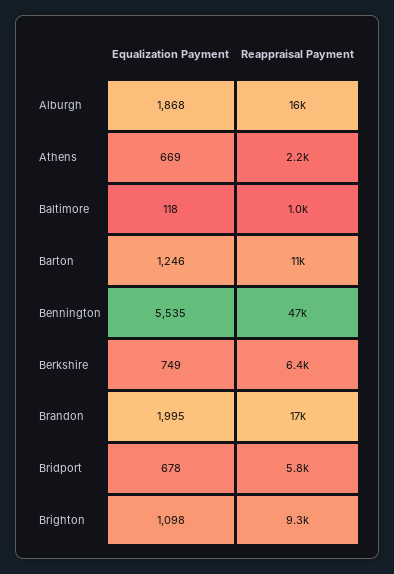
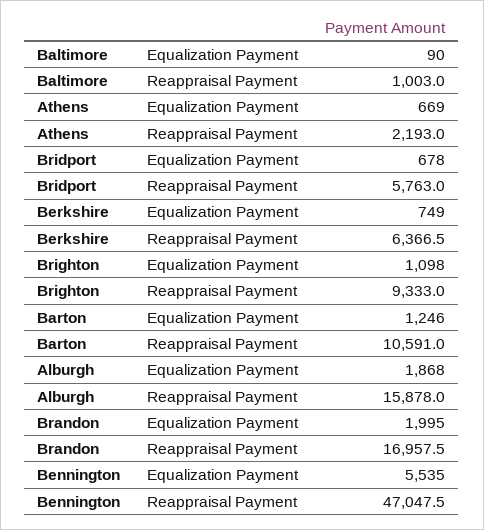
  {
    "Equalization Payment": {
      "Alburgh": 1868,
      "Athens": 669,
-     "Baltimore": 118,
+     "Baltimore": 90,
      "Barton": 1246,
      "Bennington": 5535,
      "Berkshire": 749,
      "Brandon": 1995,
      "Bridport": 678,
      "Brighton": 1098
    },
    "Reappraisal Payment": {
      "Alburgh": 15878,
      "Athens": 2193,
      "Baltimore": 1003,
      "Barton": 10591,
      "Bennington": 47047.5,
      "Berkshire": 6366.5,
      "Brandon": 16957.5,
      "Bridport": 5763,
      "Brighton": 9333
    }
  }

